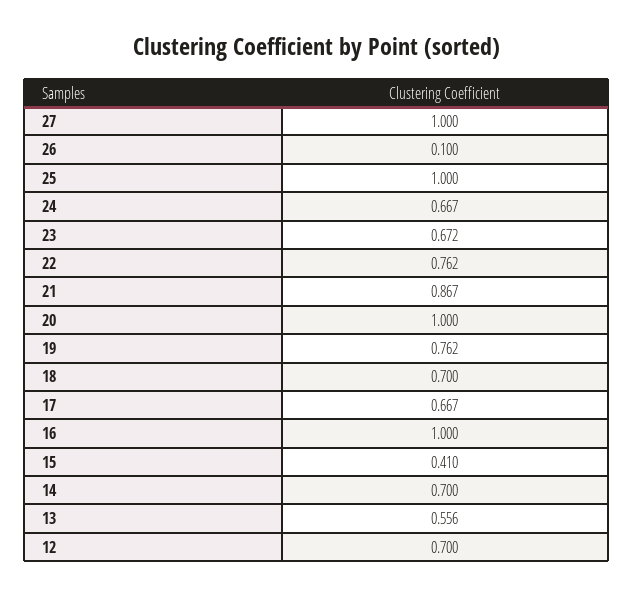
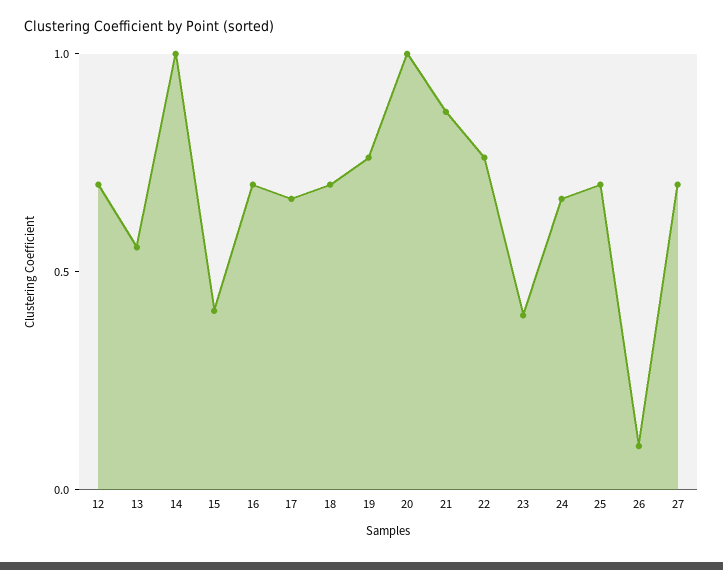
  {
-   "27": 1,
+   "27": 0.7,
    "26": 0.1,
-   "25": 1,
+   "25": 0.7,
    "24": 0.667,
-   "23": 0.672,
+   "23": 0.4,
    "22": 0.762,
    "21": 0.867,
    "20": 1,
    "19": 0.762,
    "18": 0.7,
    "17": 0.667,
-   "16": 1,
+   "16": 0.7,
    "15": 0.41,
-   "14": 0.7,
+   "14": 1,
    "13": 0.556,
    "12": 0.7
  }

